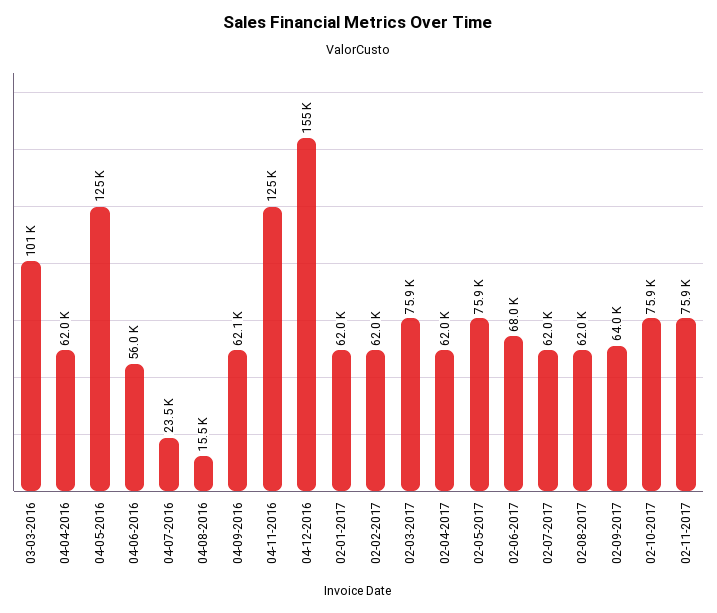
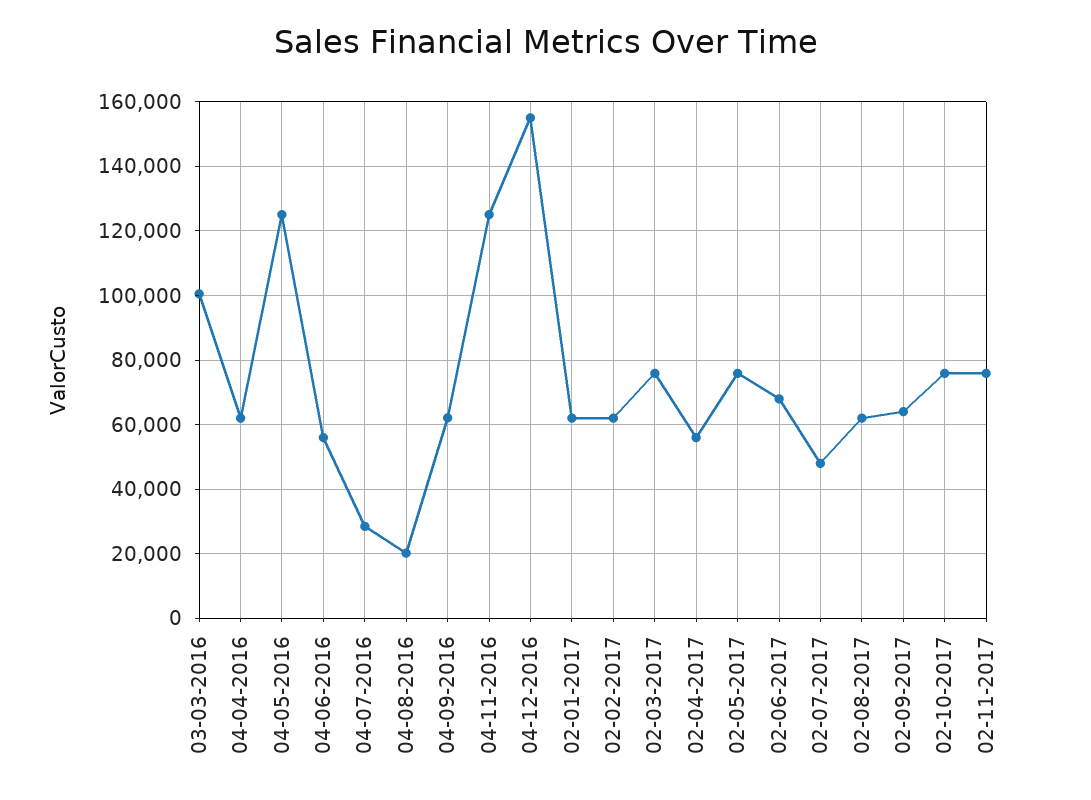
  {
    "03-03-2016": 101000,
    "04-04-2016": 62000,
    "04-05-2016": 125000,
    "04-06-2016": 56000,
-   "04-07-2016": 23500,
+   "04-07-2016": 28000,
-   "04-08-2016": 15500,
+   "04-08-2016": 20000,
    "04-09-2016": 62100,
    "04-11-2016": 125000,
    "04-12-2016": 155000,
    "02-01-2017": 62000,
    "02-02-2017": 62000,
    "02-03-2017": 75900,
-   "02-04-2017": 62000,
+   "02-04-2017": 56000,
    "02-05-2017": 75900,
    "02-06-2017": 68000,
-   "02-07-2017": 62000,
+   "02-07-2017": 48000,
    "02-08-2017": 62000,
    "02-09-2017": 64000,
    "02-10-2017": 75900,
    "02-11-2017": 75900
  }

